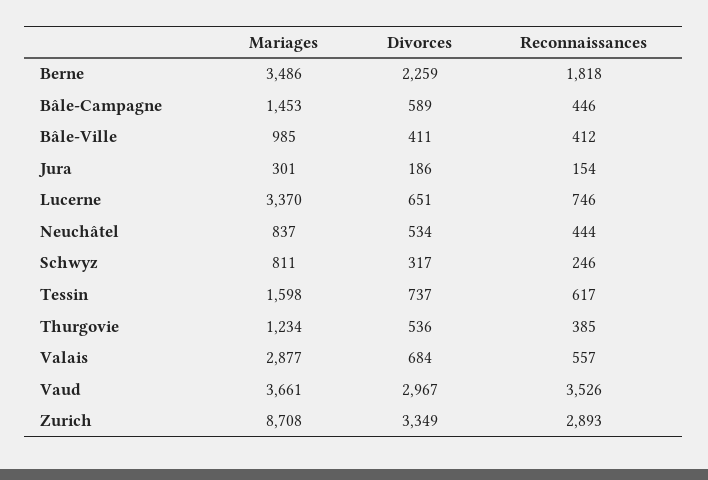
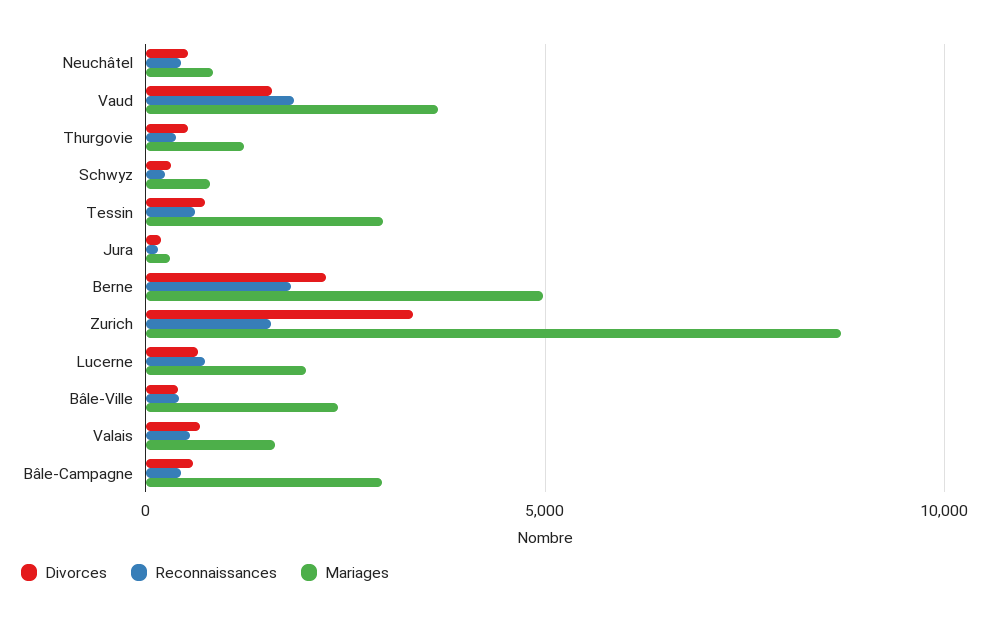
  {
    "Mariages": {
-     "Berne": 3486,
+     "Berne": 5000,
-     "Bâle-Campagne": 1453,
+     "Bâle-Campagne": 3000,
-     "Bâle-Ville": 985,
+     "Bâle-Ville": 2500,
      "Jura": 301,
-     "Lucerne": 3370,
+     "Lucerne": 2000,
      "Neuchâtel": 837,
      "Schwyz": 811,
-     "Tessin": 1598,
+     "Tessin": 3000,
      "Thurgovie": 1234,
-     "Valais": 2877,
+     "Valais": 1500,
      "Vaud": 3661,
      "Zurich": 8708
    },
    "Divorces": {
      "Berne": 2259,
      "Bâle-Campagne": 589,
      "Bâle-Ville": 411,
      "Jura": 186,
      "Lucerne": 651,
      "Neuchâtel": 534,
      "Schwyz": 317,
      "Tessin": 737,
      "Thurgovie": 536,
      "Valais": 684,
-     "Vaud": 2967,
+     "Vaud": 1500,
      "Zurich": 3349
    },
    "Reconnaissances": {
      "Berne": 1818,
      "Bâle-Campagne": 446,
      "Bâle-Ville": 412,
      "Jura": 154,
      "Lucerne": 746,
      "Neuchâtel": 444,
      "Schwyz": 246,
      "Tessin": 617,
      "Thurgovie": 385,
      "Valais": 557,
-     "Vaud": 3526,
+     "Vaud": 2000,
-     "Zurich": 2893
+     "Zurich": 1500
    }
  }

